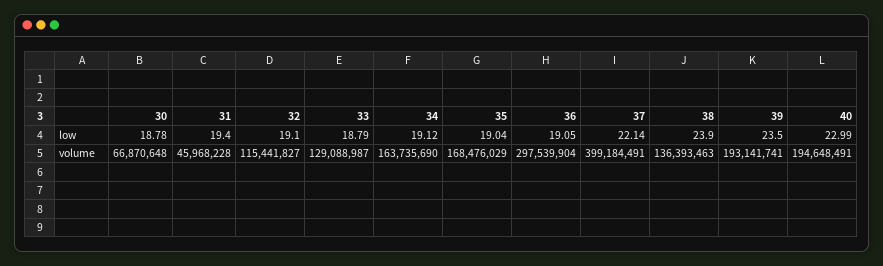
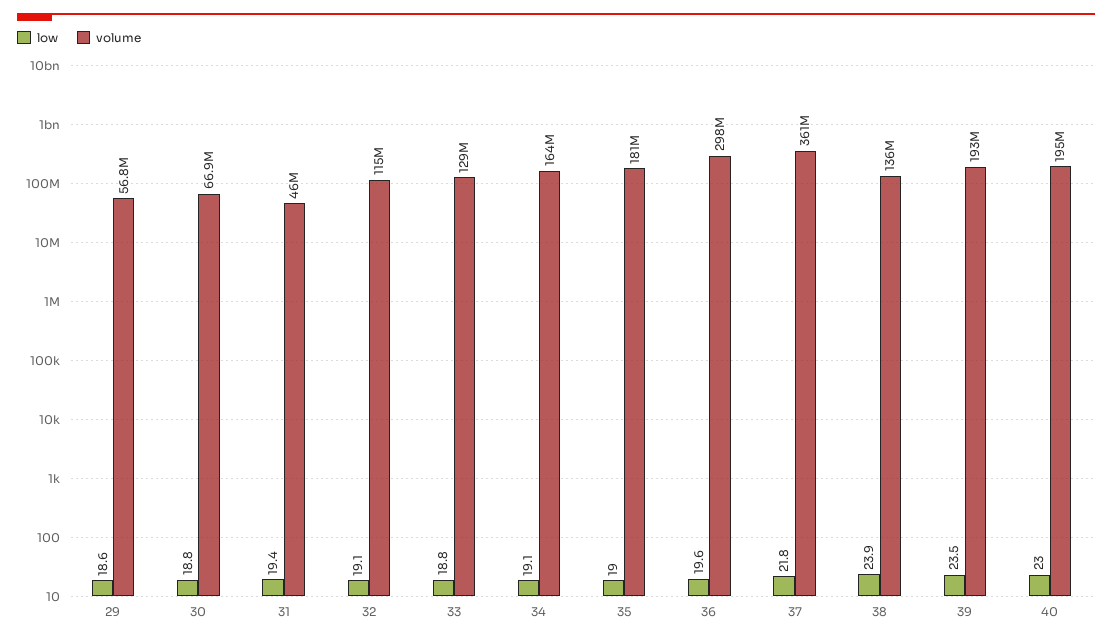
  {
    "low": {
      "30": 18.78,
      "31": 19.4,
      "32": 19.1,
      "33": 18.79,
      "34": 19.12,
      "35": 19.04,
-     "36": 19.05,
+     "36": 19.6,
-     "37": 22.14,
+     "37": 21.8,
      "38": 23.9,
      "39": 23.5,
-     "40": 22.99
+     "40": 22.99,
+     "29": 18.6
    },
    "volume": {
      "30": 66870648,
      "31": 45968228,
      "32": 115441827,
      "33": 129088987,
      "34": 163735690,
-     "35": 168476029,
+     "35": 181000000,
      "36": 297539904,
-     "37": 399184491,
+     "37": 361000000,
      "38": 136393463,
      "39": 193141741,
-     "40": 194648491
+     "40": 194648491,
+     "29": 56800000
    }
  }

